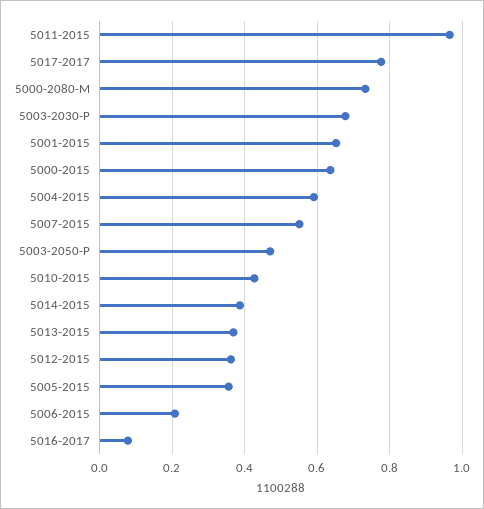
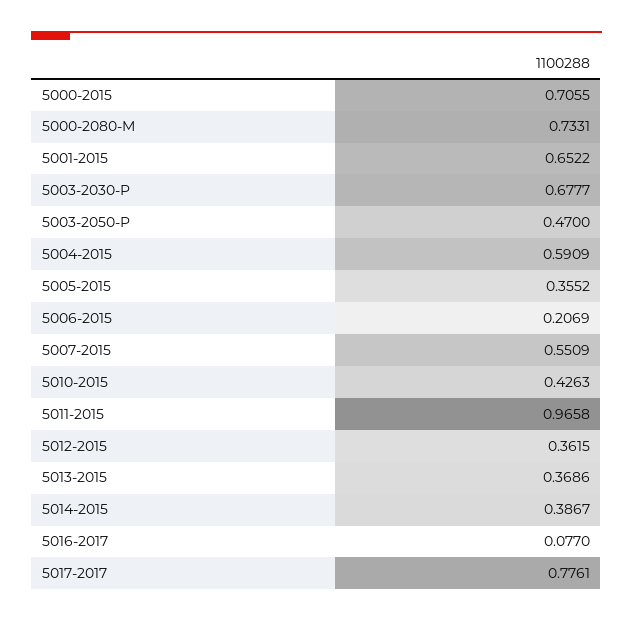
  {
    "5011-2015": 0.9658,
    "5017-2017": 0.7761,
    "5000-2080-M": 0.7331,
    "5003-2030-P": 0.6777,
    "5001-2015": 0.6522,
-   "5000-2015": 0.64,
+   "5000-2015": 0.7055,
    "5004-2015": 0.5909,
    "5007-2015": 0.5509,
    "5003-2050-P": 0.47,
    "5010-2015": 0.4263,
    "5014-2015": 0.3867,
    "5013-2015": 0.3686,
    "5012-2015": 0.3615,
    "5005-2015": 0.3552,
    "5006-2015": 0.2069,
    "5016-2017": 0.077
  }

